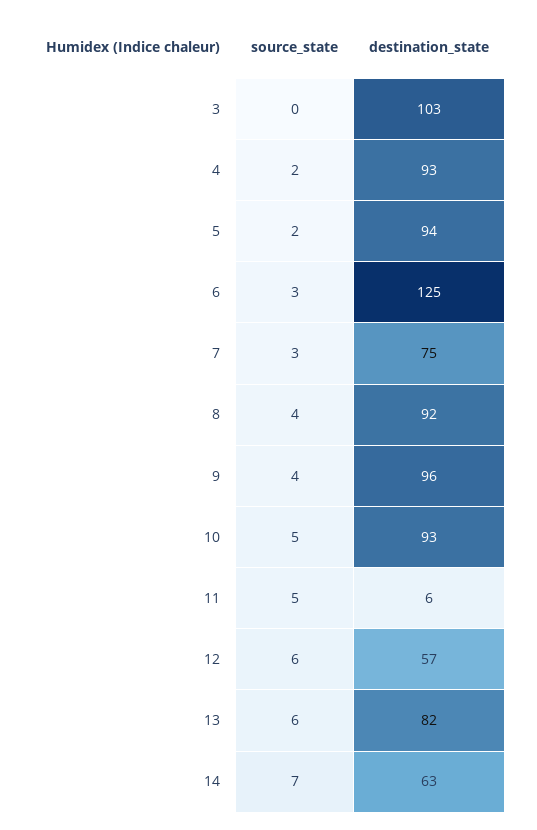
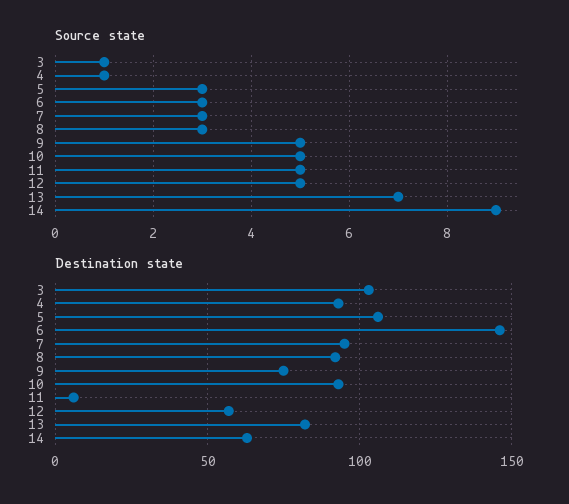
  {
    "source_state": {
-     "3": 0,
+     "3": 1,
-     "4": 2,
+     "4": 1,
-     "5": 2,
+     "5": 3,
      "6": 3,
      "7": 3,
-     "8": 4,
+     "8": 3,
-     "9": 4,
+     "9": 5,
      "10": 5,
      "11": 5,
-     "12": 6,
+     "12": 5,
-     "13": 6,
+     "13": 7,
-     "14": 7
+     "14": 9
    },
    "destination_state": {
      "3": 103,
      "4": 93,
-     "5": 94,
+     "5": 105,
-     "6": 125,
+     "6": 145,
-     "7": 75,
+     "7": 95,
      "8": 92,
-     "9": 96,
+     "9": 75,
      "10": 93,
      "11": 6,
      "12": 57,
      "13": 82,
      "14": 63
    }
  }

